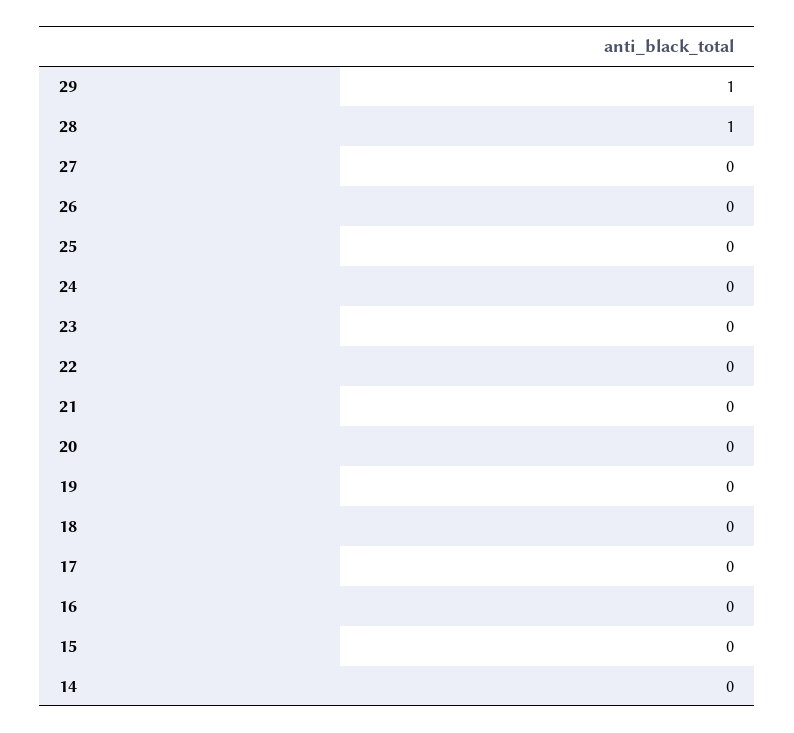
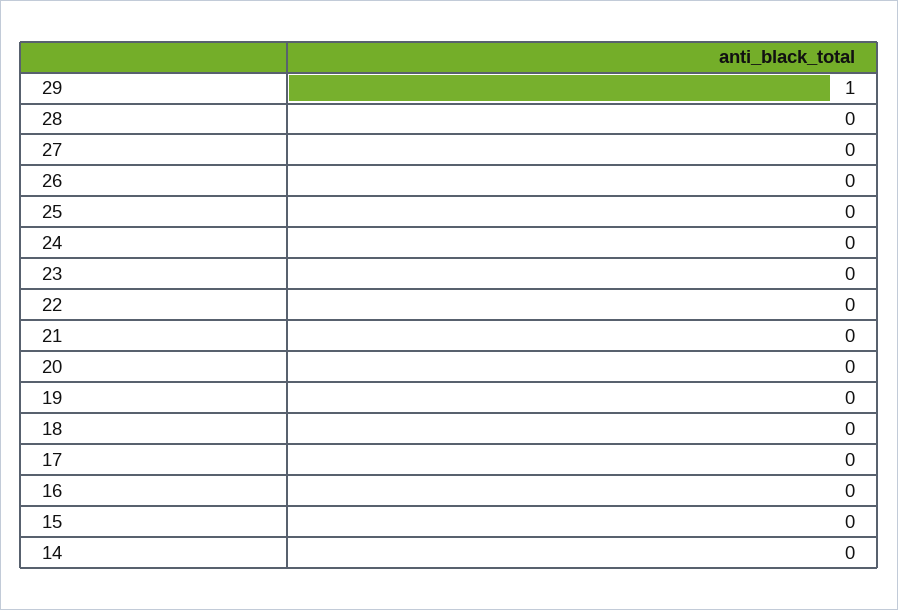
  {
    "29": 1,
-   "28": 1,
+   "28": 0,
    "27": 0,
    "26": 0,
    "25": 0,
    "24": 0,
    "23": 0,
    "22": 0,
    "21": 0,
    "20": 0,
    "19": 0,
    "18": 0,
    "17": 0,
    "16": 0,
    "15": 0,
    "14": 0
  }

